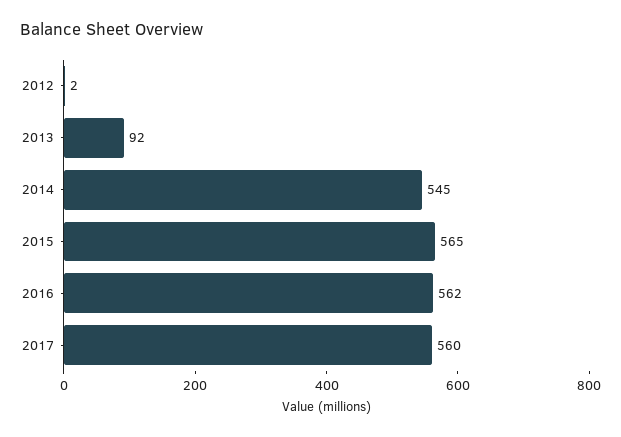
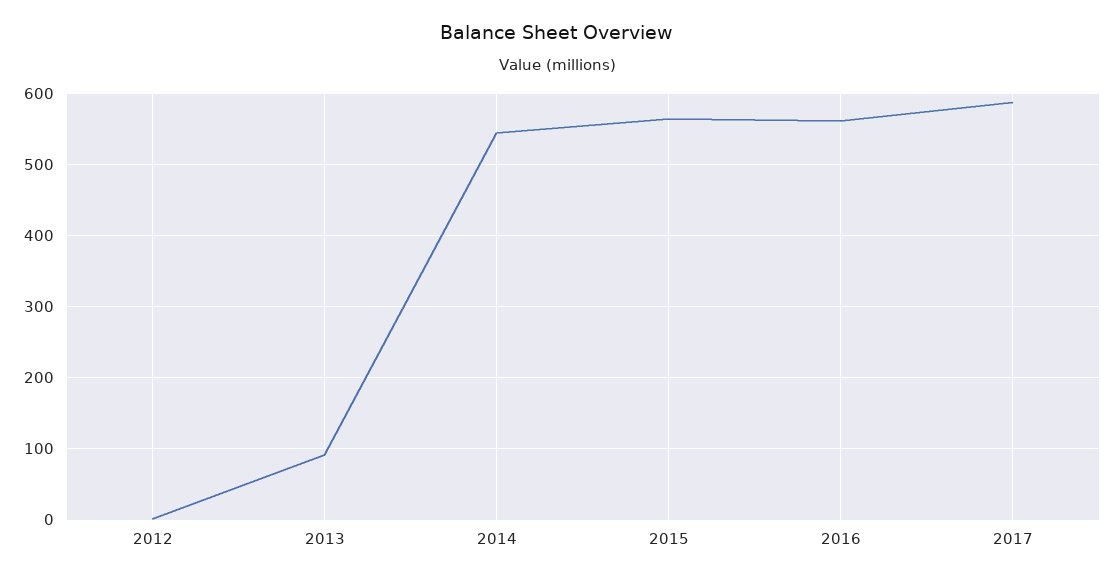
  {
    "2012": 2,
    "2013": 92,
    "2014": 545,
    "2015": 565,
    "2016": 562,
-   "2017": 560
+   "2017": 590
  }

